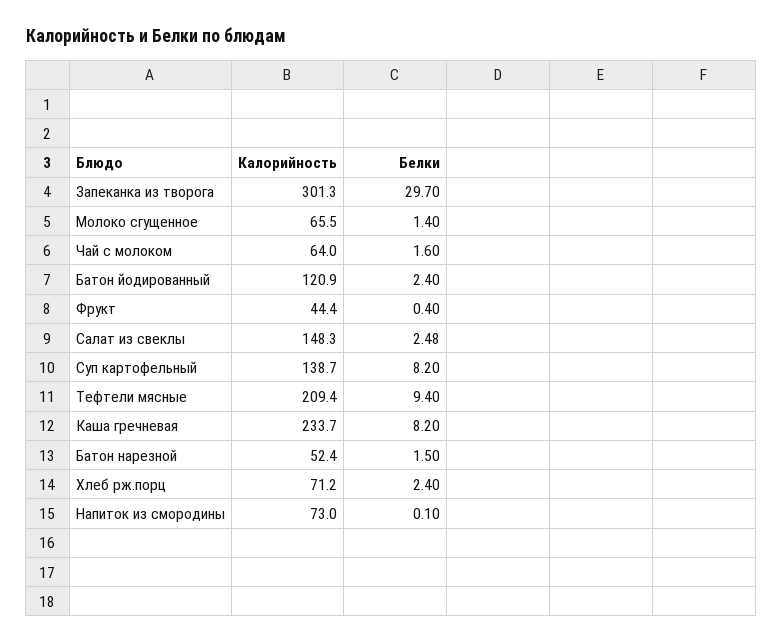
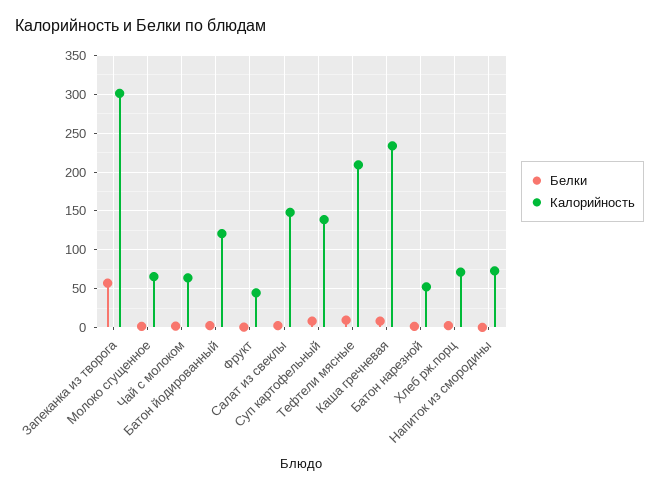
  {
    "Калорийность": {
      "Запеканка из творога": 301.3,
      "Молоко сгущенное": 65.5,
      "Чай с молоком": 64,
      "Батон йодированный": 120.9,
      "Фрукт": 44.4,
      "Салат из свеклы": 148.3,
      "Суп картофельный": 138.7,
      "Тефтели мясные": 209.4,
      "Каша гречневая": 233.7,
      "Батон нарезной": 52.4,
      "Хлеб рж.порц": 71.2,
      "Напиток из смородины": 73
    },
    "Белки": {
-     "Запеканка из творога": 29.7,
+     "Запеканка из творога": 60,
      "Молоко сгущенное": 1.4,
      "Чай с молоком": 1.6,
      "Батон йодированный": 2.4,
      "Фрукт": 0.4,
      "Салат из свеклы": 2.48,
      "Суп картофельный": 8.2,
      "Тефтели мясные": 9.4,
      "Каша гречневая": 8.2,
      "Батон нарезной": 1.5,
      "Хлеб рж.порц": 2.4,
      "Напиток из смородины": 0.1
    }
  }

